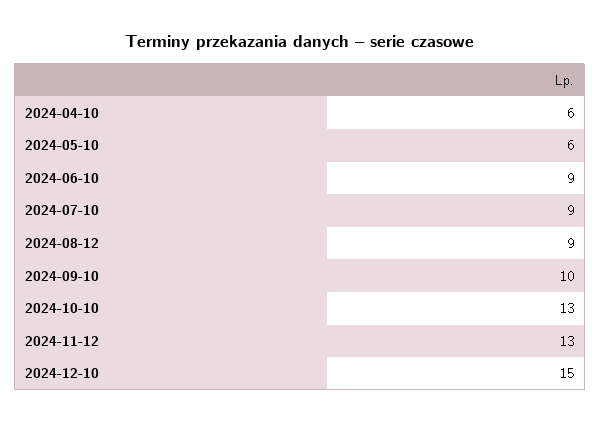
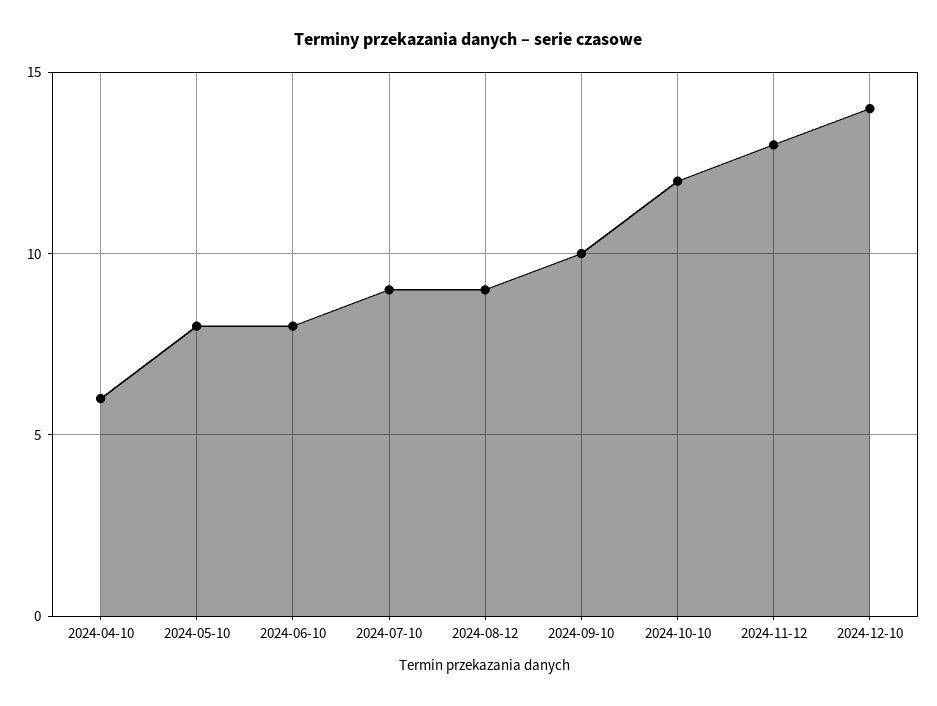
  {
    "2024-04-10": 6,
-   "2024-05-10": 6,
+   "2024-05-10": 8,
-   "2024-06-10": 9,
+   "2024-06-10": 8,
    "2024-07-10": 9,
    "2024-08-12": 9,
    "2024-09-10": 10,
-   "2024-10-10": 13,
+   "2024-10-10": 12,
    "2024-11-12": 13,
-   "2024-12-10": 15
+   "2024-12-10": 14
  }

